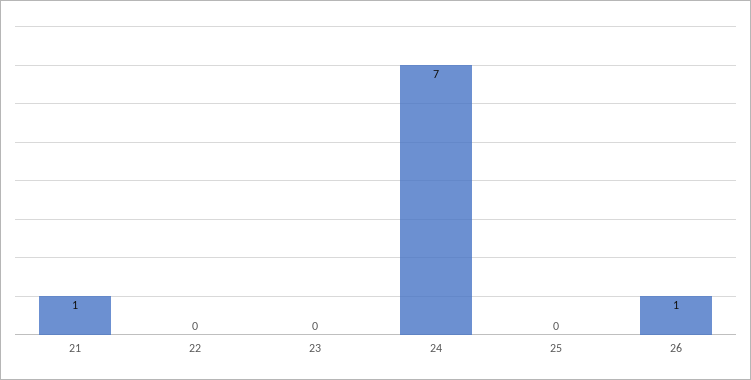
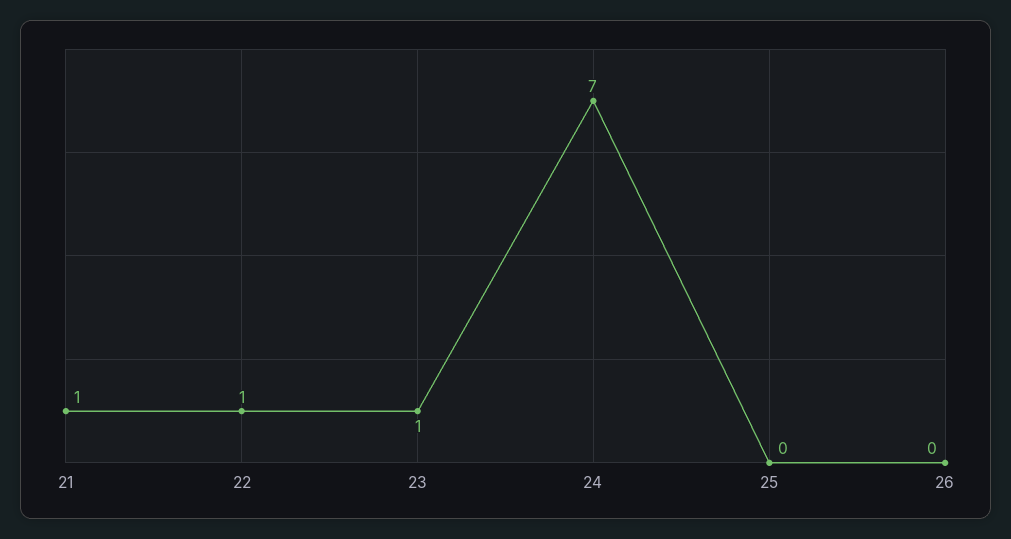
  {
    "21": 1,
-   "22": 0,
+   "22": 1,
-   "23": 0,
+   "23": 1,
    "24": 7,
    "25": 0,
-   "26": 1
+   "26": 0
  }

